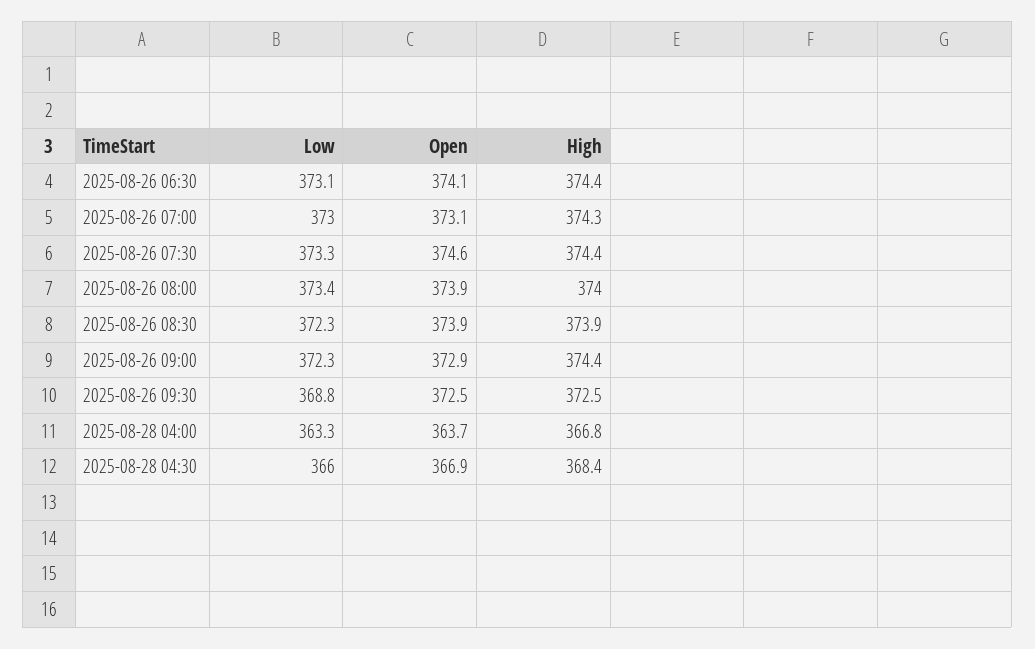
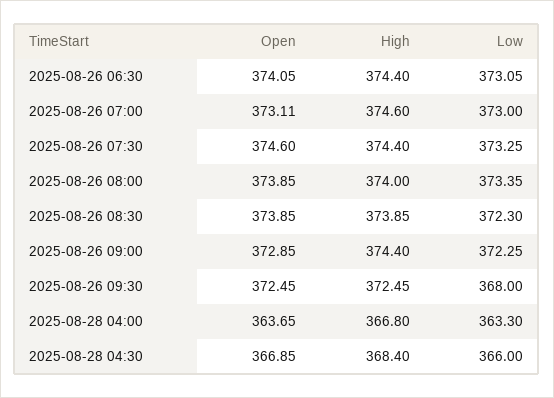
  {
    "Low": {
      "2025-08-26 06:30": 373.05,
      "2025-08-26 07:00": 373,
      "2025-08-26 07:30": 373.25,
      "2025-08-26 08:00": 373.35,
      "2025-08-26 08:30": 372.3,
      "2025-08-26 09:00": 372.25,
-     "2025-08-26 09:30": 368.8,
+     "2025-08-26 09:30": 368,
      "2025-08-28 04:00": 363.3,
      "2025-08-28 04:30": 366
    },
    "Open": {
      "2025-08-26 06:30": 374.05,
      "2025-08-26 07:00": 373.11,
      "2025-08-26 07:30": 374.6,
      "2025-08-26 08:00": 373.85,
      "2025-08-26 08:30": 373.85,
      "2025-08-26 09:00": 372.85,
      "2025-08-26 09:30": 372.45,
      "2025-08-28 04:00": 363.65,
      "2025-08-28 04:30": 366.85
    },
    "High": {
      "2025-08-26 06:30": 374.4,
-     "2025-08-26 07:00": 374.3,
+     "2025-08-26 07:00": 374.6,
      "2025-08-26 07:30": 374.4,
      "2025-08-26 08:00": 374,
      "2025-08-26 08:30": 373.85,
      "2025-08-26 09:00": 374.4,
      "2025-08-26 09:30": 372.45,
      "2025-08-28 04:00": 366.8,
      "2025-08-28 04:30": 368.4
    }
  }

